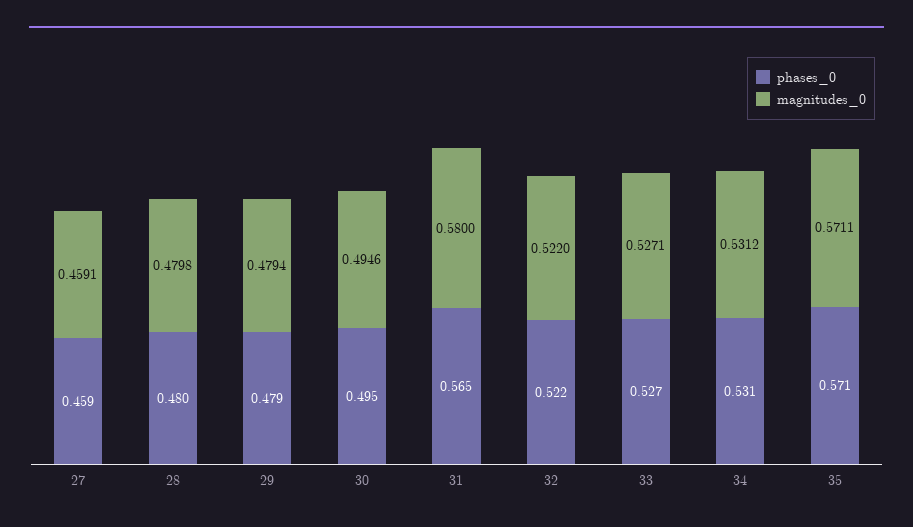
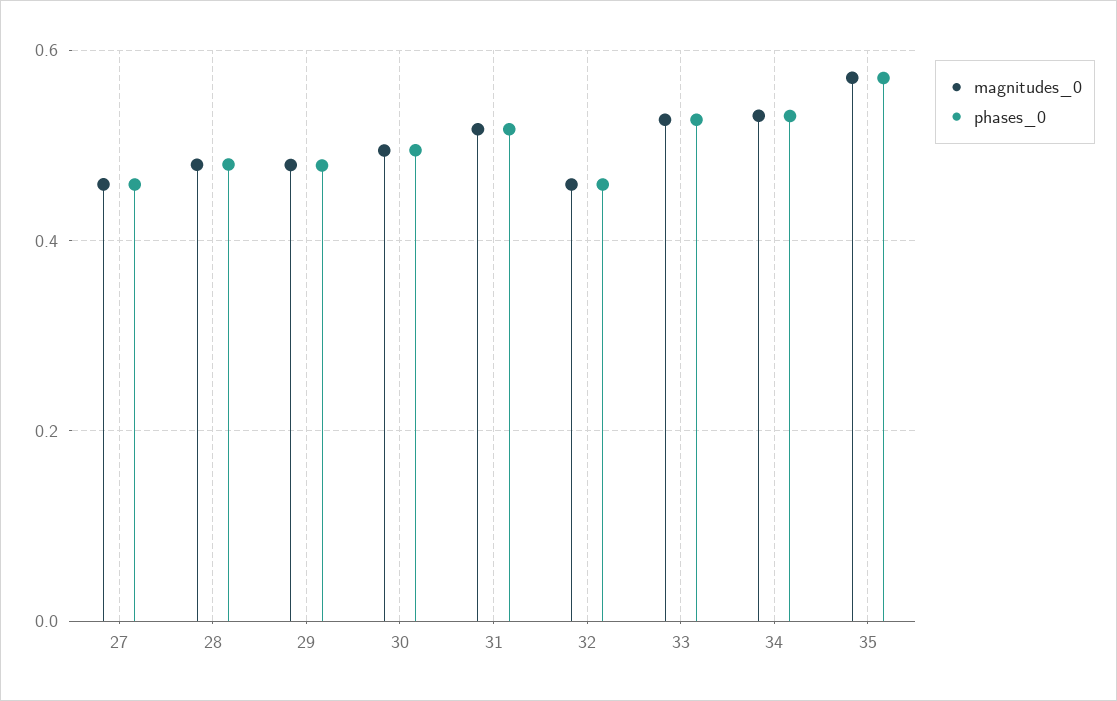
  {
    "phases_0": {
      "27": 0.459,
      "28": 0.48,
      "29": 0.479,
      "30": 0.495,
-     "31": 0.565,
+     "31": 0.52,
-     "32": 0.522,
+     "32": 0.46,
      "33": 0.527,
      "34": 0.531,
      "35": 0.571
    },
    "magnitudes_0": {
      "27": 0.4591,
      "28": 0.4798,
      "29": 0.4794,
      "30": 0.4946,
-     "31": 0.58,
+     "31": 0.52,
-     "32": 0.522,
+     "32": 0.46,
      "33": 0.5271,
      "34": 0.5312,
      "35": 0.5711
    }
  }

